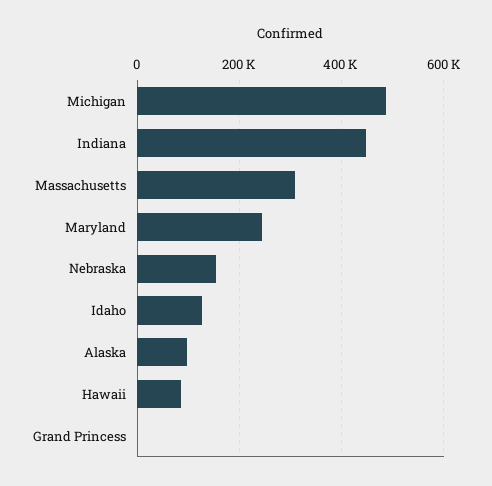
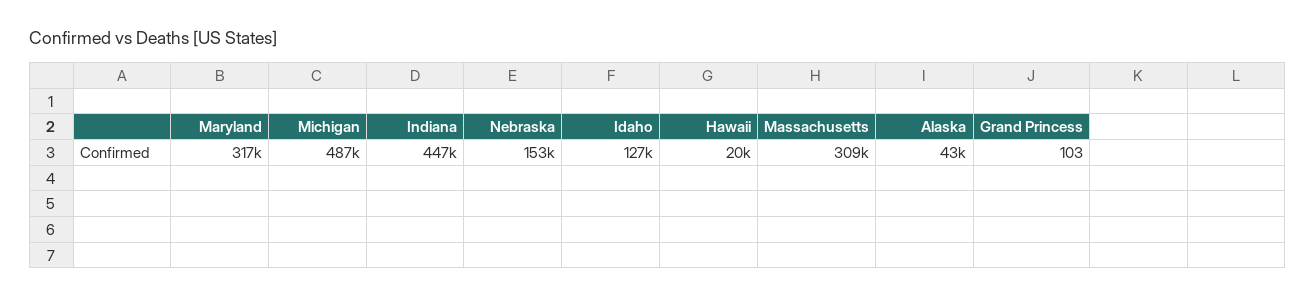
  {
    "Michigan": 487000,
    "Indiana": 447000,
    "Massachusetts": 309000,
-   "Maryland": 240000,
+   "Maryland": 317000,
    "Nebraska": 153000,
    "Idaho": 127000,
-   "Alaska": 100000,
+   "Alaska": 43000,
-   "Hawaii": 80000,
+   "Hawaii": 20000,
    "Grand Princess": 103
  }

